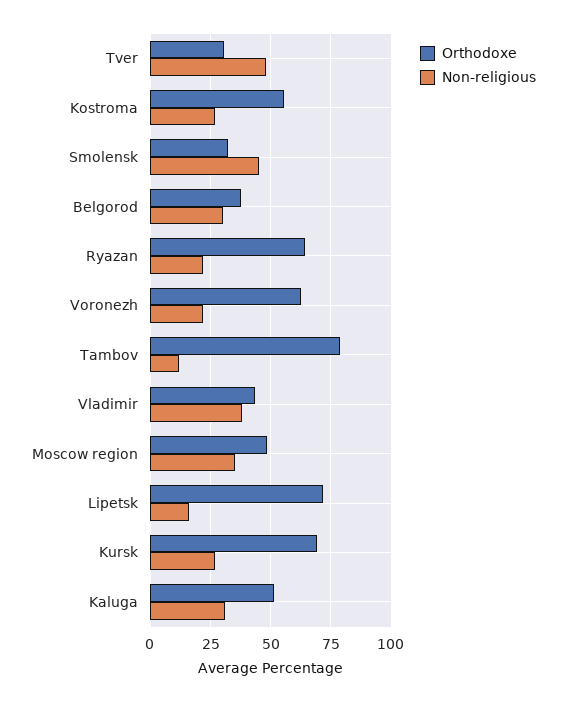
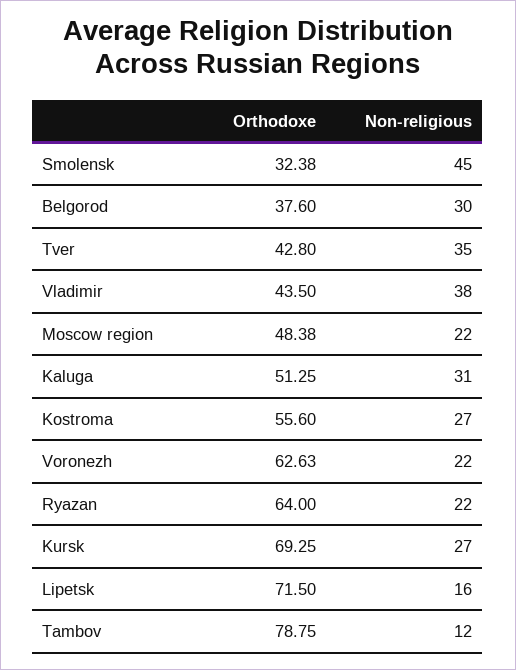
  {
    "Orthodoxe": {
-     "Tver": 30,
+     "Tver": 42.8,
      "Kostroma": 55.6,
      "Smolensk": 32.38,
      "Belgorod": 37.6,
      "Ryazan": 64,
      "Voronezh": 62.63,
      "Tambov": 78.75,
      "Vladimir": 43.5,
      "Moscow region": 48.38,
      "Lipetsk": 71.5,
      "Kursk": 69.25,
      "Kaluga": 51.25
    },
    "Non-religious": {
-     "Tver": 47.5,
+     "Tver": 35,
      "Kostroma": 27,
      "Smolensk": 45,
      "Belgorod": 30,
      "Ryazan": 22,
      "Voronezh": 22,
      "Tambov": 12,
      "Vladimir": 38,
-     "Moscow region": 35,
+     "Moscow region": 22,
      "Lipetsk": 16,
      "Kursk": 27,
      "Kaluga": 31
    }
  }

